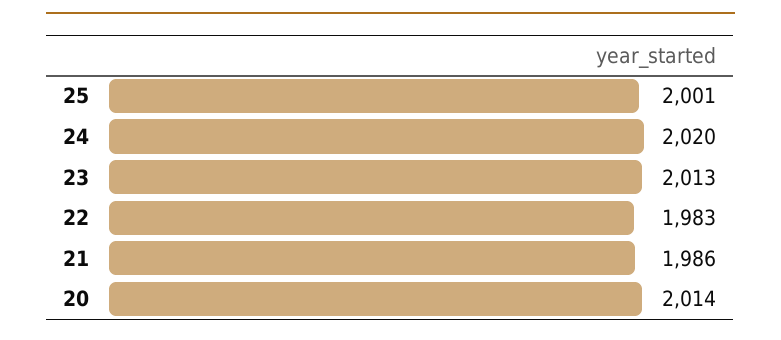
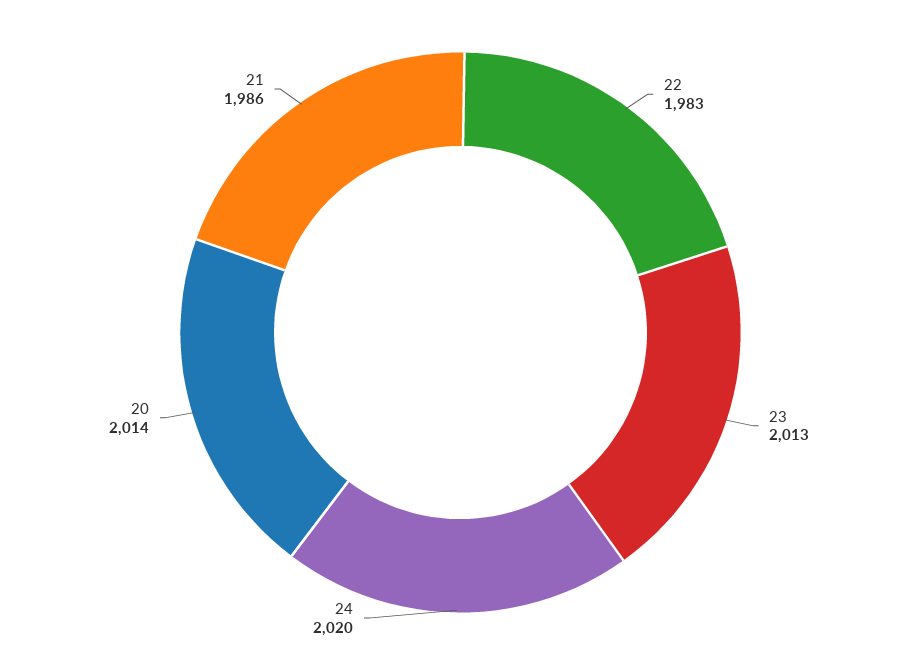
  {
-   "25": 2001,
    "24": 2020,
    "23": 2013,
    "22": 1983,
    "21": 1986,
    "20": 2014
  }

